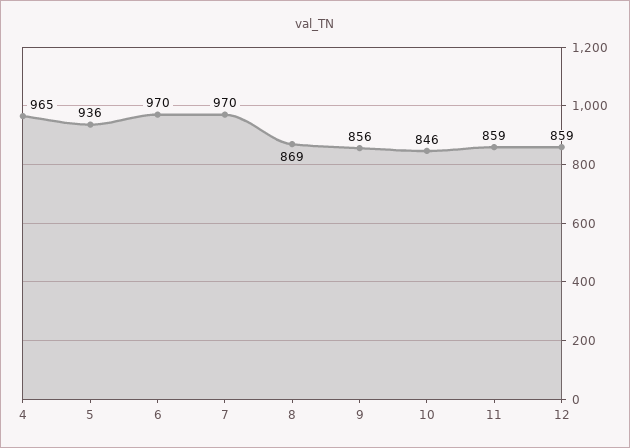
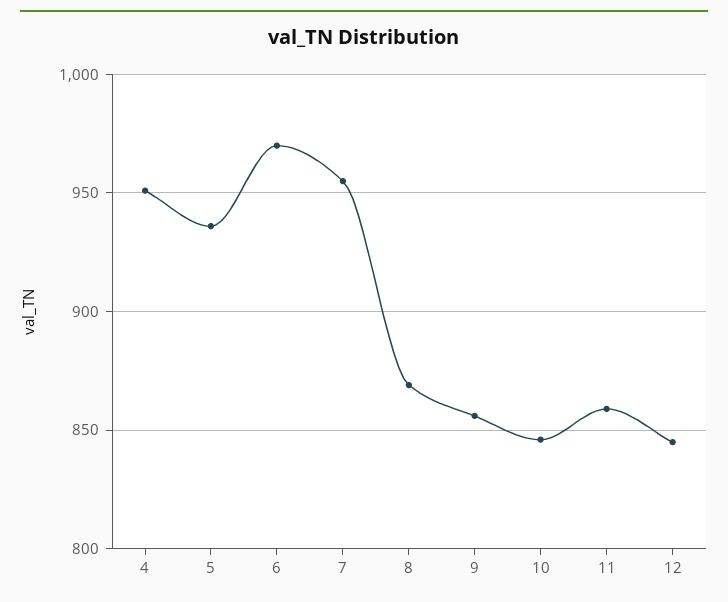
  {
-   "4": 965,
+   "4": 950,
    "5": 936,
    "6": 970,
-   "7": 970,
+   "7": 955,
    "8": 869,
    "9": 856,
    "10": 846,
    "11": 859,
-   "12": 859
+   "12": 845
  }

